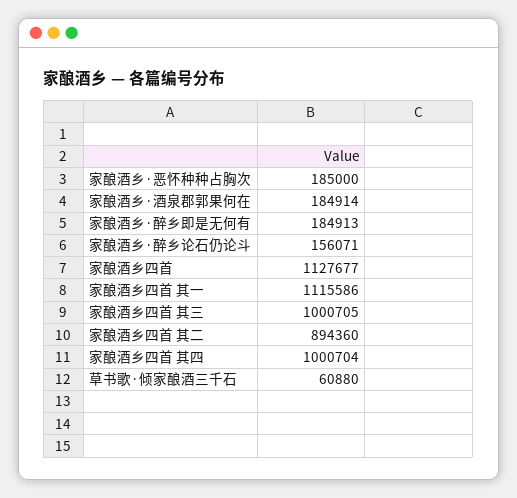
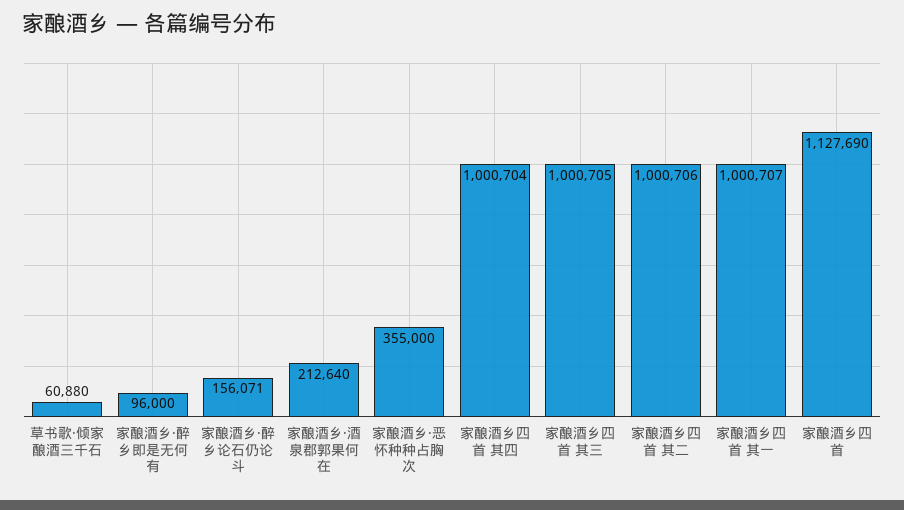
  {
-   "家酿酒乡·恶怀种种占胸次": 185000,
+   "家酿酒乡·恶怀种种占胸次": 355000,
-   "家酿酒乡·酒泉郡郭果何在": 184914,
+   "家酿酒乡·酒泉郡郭果何在": 212640,
-   "家酿酒乡·醉乡即是无何有": 184913,
+   "家酿酒乡·醉乡即是无何有": 96000,
    "家酿酒乡·醉乡论石仍论斗": 156071,
-   "家酿酒乡四首": 1127677,
+   "家酿酒乡四首": 1127690,
-   "家酿酒乡四首 其一": 1115586,
+   "家酿酒乡四首 其一": 1000707,
    "家酿酒乡四首 其三": 1000705,
-   "家酿酒乡四首 其二": 894360,
+   "家酿酒乡四首 其二": 1000706,
    "家酿酒乡四首 其四": 1000704,
    "草书歌·倾家酿酒三千石": 60880
  }

